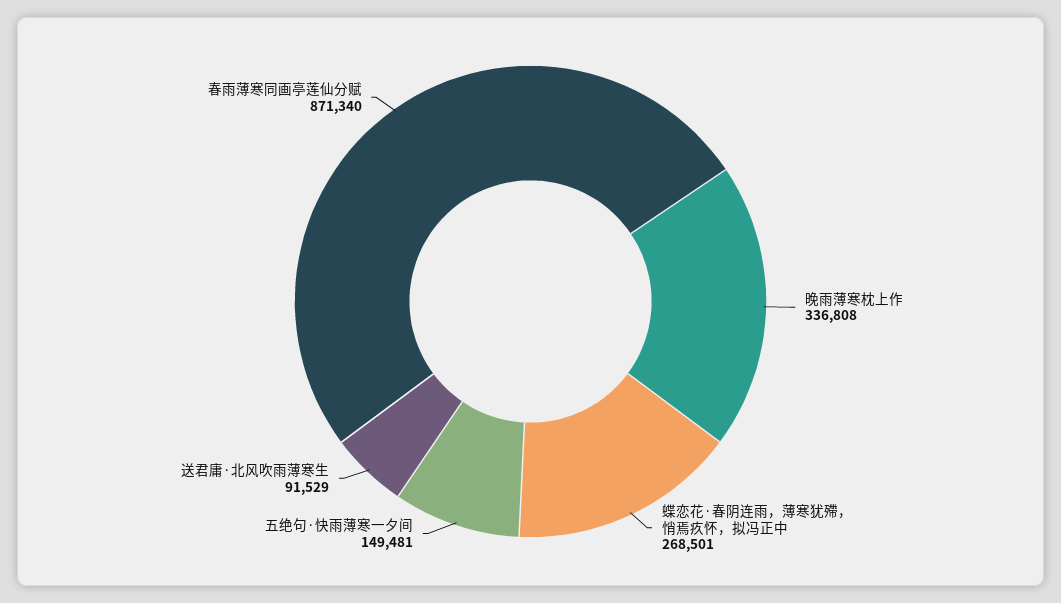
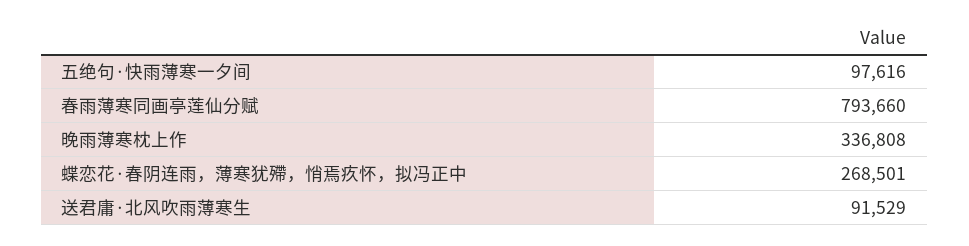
  {
    "晚雨薄寒枕上作": 336808,
    "蝶恋花·春阴连雨，薄寒犹殢，悄焉疚怀，拟冯正中": 268501,
-   "五绝句·快雨薄寒一夕间": 149481,
+   "五绝句·快雨薄寒一夕间": 97616,
    "送君庸·北风吹雨薄寒生": 91529,
-   "春雨薄寒同画亭莲仙分赋": 871340
+   "春雨薄寒同画亭莲仙分赋": 793660
  }

